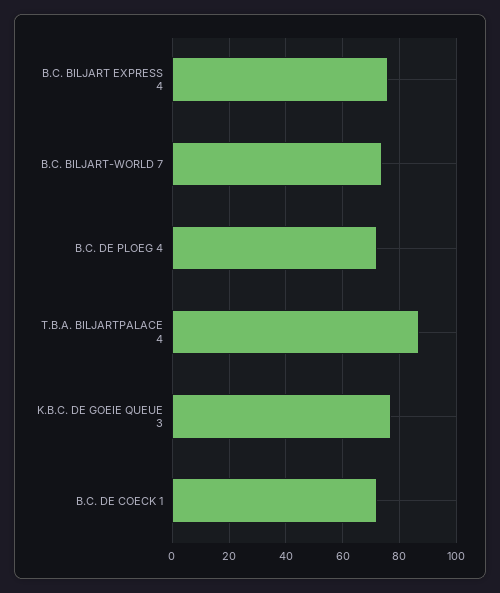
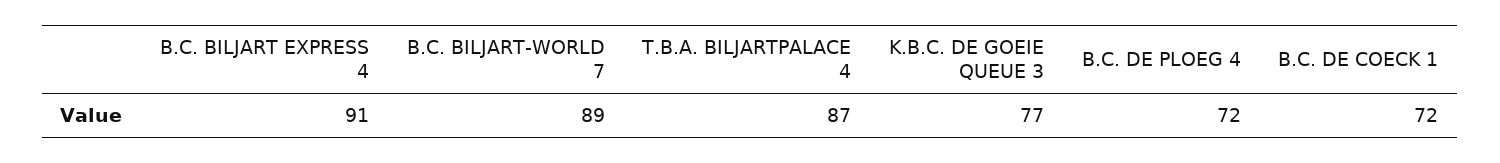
  {
-   "B.C. BILJART EXPRESS 4": 75,
+   "B.C. BILJART EXPRESS 4": 91,
-   "B.C. BILJART-WORLD 7": 75,
+   "B.C. BILJART-WORLD 7": 89,
    "B.C. DE PLOEG 4": 72,
    "T.B.A. BILJARTPALACE 4": 87,
    "K.B.C. DE GOEIE QUEUE 3": 77,
    "B.C. DE COECK 1": 72
  }

